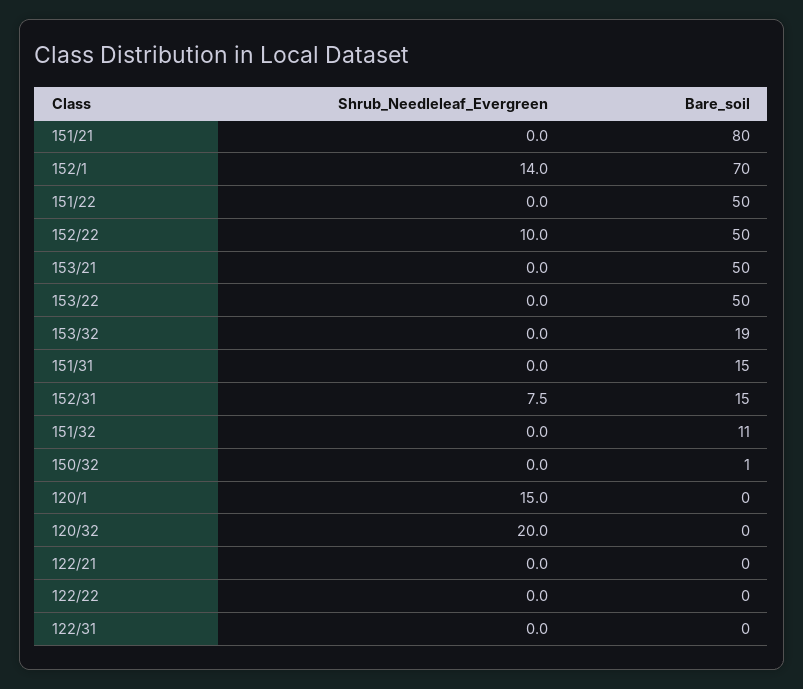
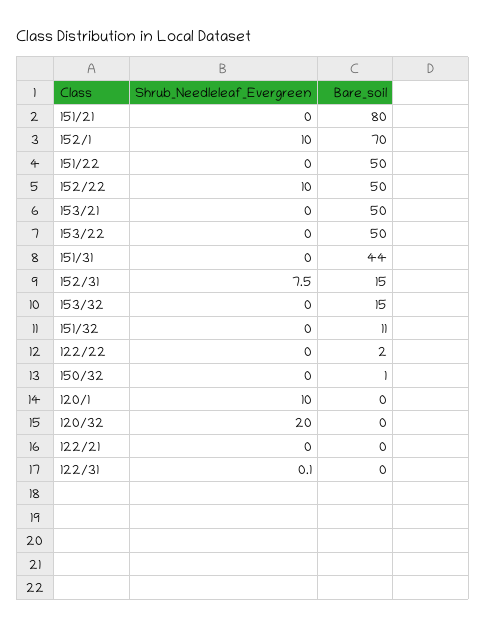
  {
    "Shrub_Needleleaf_Evergreen": {
      "151/21": 0,
-     "152/1": 14,
+     "152/1": 10,
      "151/22": 0,
      "152/22": 10,
      "153/21": 0,
      "153/22": 0,
      "153/32": 0,
      "151/31": 0,
      "152/31": 7.5,
      "151/32": 0,
      "150/32": 0,
-     "120/1": 15,
+     "120/1": 10,
      "120/32": 20,
      "122/21": 0,
      "122/22": 0,
-     "122/31": 0
+     "122/31": 0.1
    },
    "Bare_soil": {
      "151/21": 80,
      "152/1": 70,
      "151/22": 50,
      "152/22": 50,
      "153/21": 50,
      "153/22": 50,
-     "153/32": 19,
+     "153/32": 15,
-     "151/31": 15,
+     "151/31": 44,
      "152/31": 15,
      "151/32": 11,
      "150/32": 1,
      "120/1": 0,
      "120/32": 0,
      "122/21": 0,
-     "122/22": 0,
+     "122/22": 2,
      "122/31": 0
    }
  }

